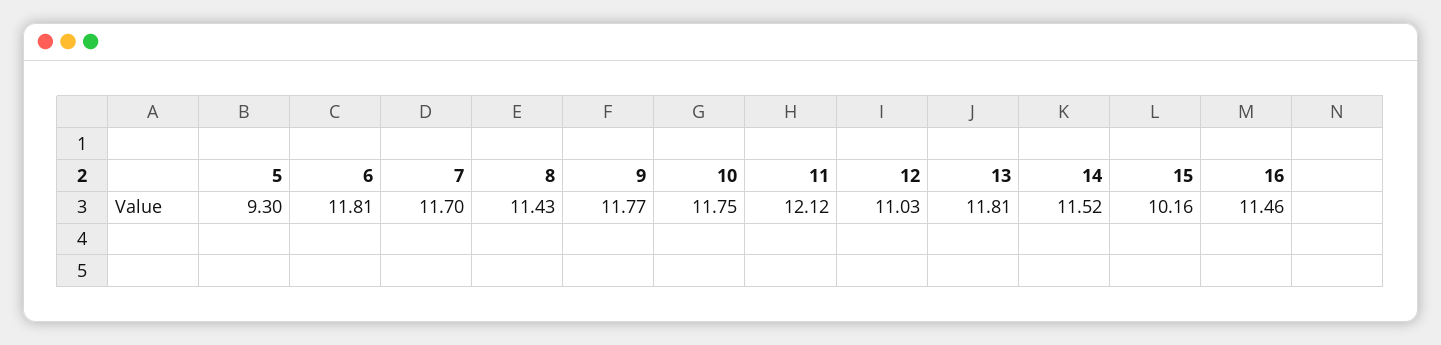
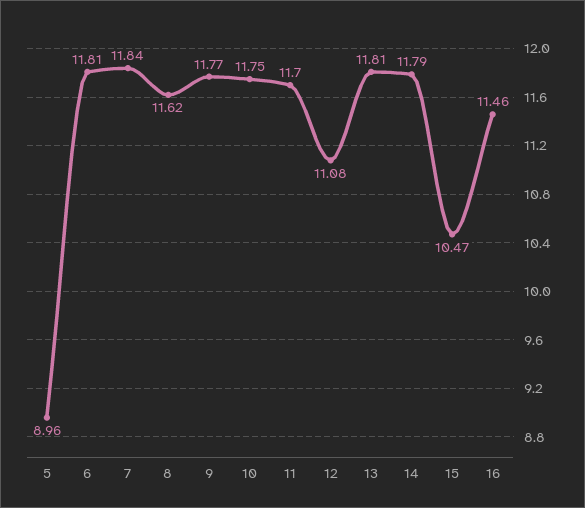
  {
-   "5": 9.3,
+   "5": 8.96,
    "6": 11.81,
-   "7": 11.7,
+   "7": 11.84,
-   "8": 11.43,
+   "8": 11.62,
    "9": 11.77,
    "10": 11.75,
-   "11": 12.12,
+   "11": 11.7,
-   "12": 11.03,
+   "12": 11.08,
    "13": 11.81,
-   "14": 11.52,
+   "14": 11.79,
-   "15": 10.16,
+   "15": 10.47,
    "16": 11.46
  }

